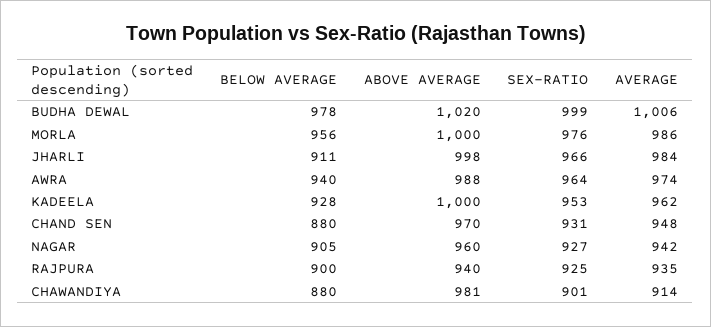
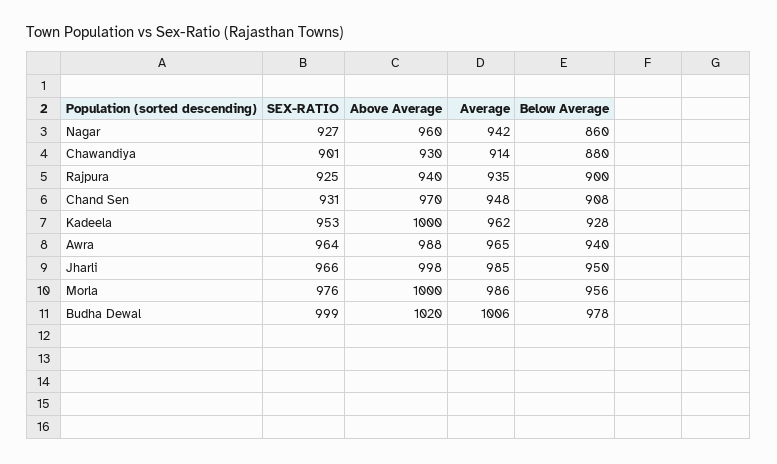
  {
    "BELOW AVERAGE": {
      "BUDHA DEWAL": 978,
      "MORLA": 956,
-     "JHARLI": 911,
+     "JHARLI": 950,
      "AWRA": 940,
      "KADEELA": 928,
-     "CHAND SEN": 880,
+     "CHAND SEN": 908,
-     "NAGAR": 905,
+     "NAGAR": 860,
      "RAJPURA": 900,
      "CHAWANDIYA": 880
    },
    "ABOVE AVERAGE": {
      "BUDHA DEWAL": 1020,
      "MORLA": 1000,
      "JHARLI": 998,
      "AWRA": 988,
      "KADEELA": 1000,
      "CHAND SEN": 970,
      "NAGAR": 960,
      "RAJPURA": 940,
-     "CHAWANDIYA": 981
+     "CHAWANDIYA": 930
    },
    "SEX-RATIO": {
      "BUDHA DEWAL": 999,
      "MORLA": 976,
      "JHARLI": 966,
      "AWRA": 964,
      "KADEELA": 953,
      "CHAND SEN": 931,
      "NAGAR": 927,
      "RAJPURA": 925,
      "CHAWANDIYA": 901
    },
    "AVERAGE": {
      "BUDHA DEWAL": 1006,
      "MORLA": 986,
-     "JHARLI": 984,
+     "JHARLI": 985,
-     "AWRA": 974,
+     "AWRA": 965,
      "KADEELA": 962,
      "CHAND SEN": 948,
      "NAGAR": 942,
      "RAJPURA": 935,
      "CHAWANDIYA": 914
    }
  }

